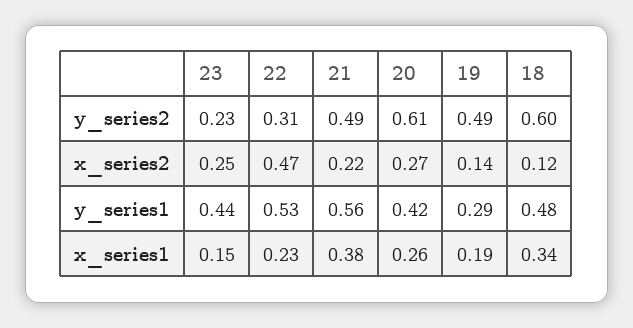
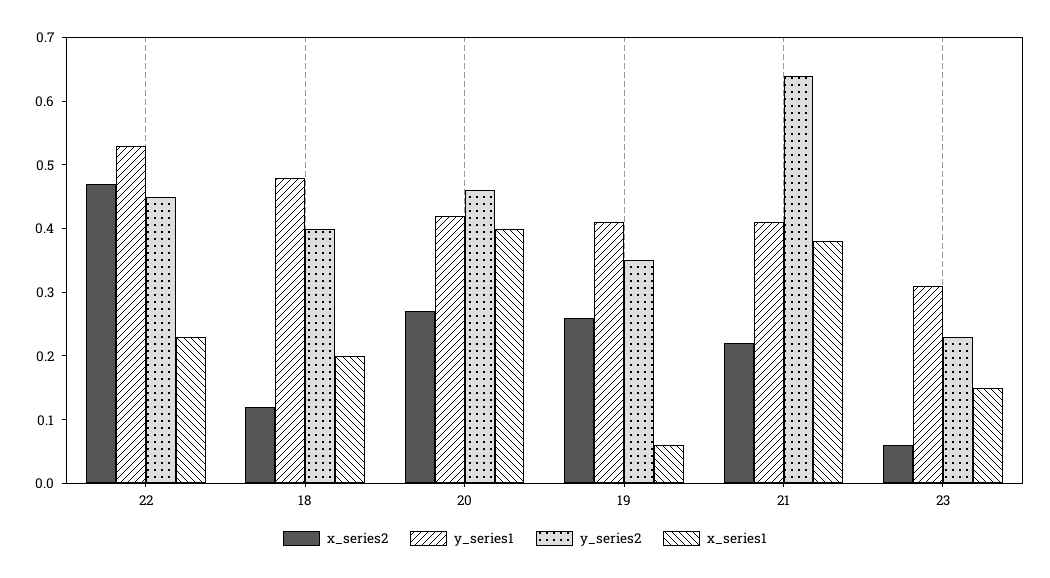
  {
    "y_series2": {
      "23": 0.23,
-     "22": 0.31,
+     "22": 0.45,
-     "21": 0.49,
+     "21": 0.65,
-     "20": 0.61,
+     "20": 0.45,
-     "19": 0.49,
+     "19": 0.35,
-     "18": 0.6
+     "18": 0.4
    },
    "x_series2": {
-     "23": 0.25,
+     "23": 0.05,
      "22": 0.47,
      "21": 0.22,
      "20": 0.27,
-     "19": 0.14,
+     "19": 0.25,
      "18": 0.12
    },
    "y_series1": {
-     "23": 0.44,
+     "23": 0.3,
      "22": 0.53,
-     "21": 0.56,
+     "21": 0.4,
      "20": 0.42,
-     "19": 0.29,
+     "19": 0.4,
      "18": 0.48
    },
    "x_series1": {
      "23": 0.15,
      "22": 0.23,
      "21": 0.38,
-     "20": 0.26,
+     "20": 0.4,
-     "19": 0.19,
+     "19": 0.05,
-     "18": 0.34
+     "18": 0.2
    }
  }

